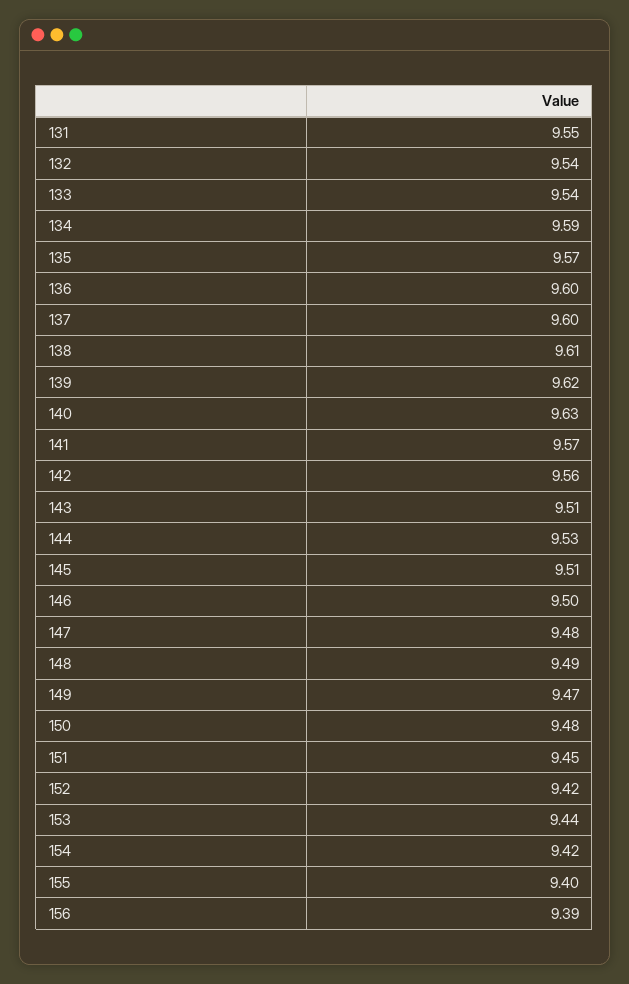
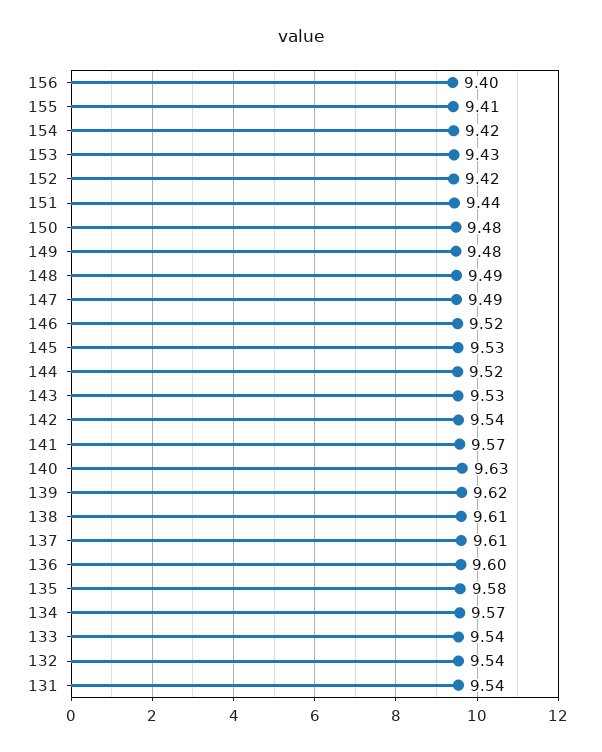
  {
-   "131": 9.55,
+   "131": 9.54,
    "132": 9.54,
    "133": 9.54,
-   "134": 9.59,
+   "134": 9.57,
-   "135": 9.57,
+   "135": 9.58,
    "136": 9.6,
-   "137": 9.6,
+   "137": 9.61,
    "138": 9.61,
    "139": 9.62,
    "140": 9.63,
    "141": 9.57,
-   "142": 9.56,
+   "142": 9.54,
-   "143": 9.51,
+   "143": 9.53,
-   "144": 9.53,
+   "144": 9.52,
-   "145": 9.51,
+   "145": 9.53,
-   "146": 9.5,
+   "146": 9.52,
-   "147": 9.48,
+   "147": 9.49,
    "148": 9.49,
-   "149": 9.47,
+   "149": 9.48,
    "150": 9.48,
-   "151": 9.45,
+   "151": 9.44,
    "152": 9.42,
-   "153": 9.44,
+   "153": 9.43,
    "154": 9.42,
-   "155": 9.4,
+   "155": 9.41,
-   "156": 9.39
+   "156": 9.4
  }

